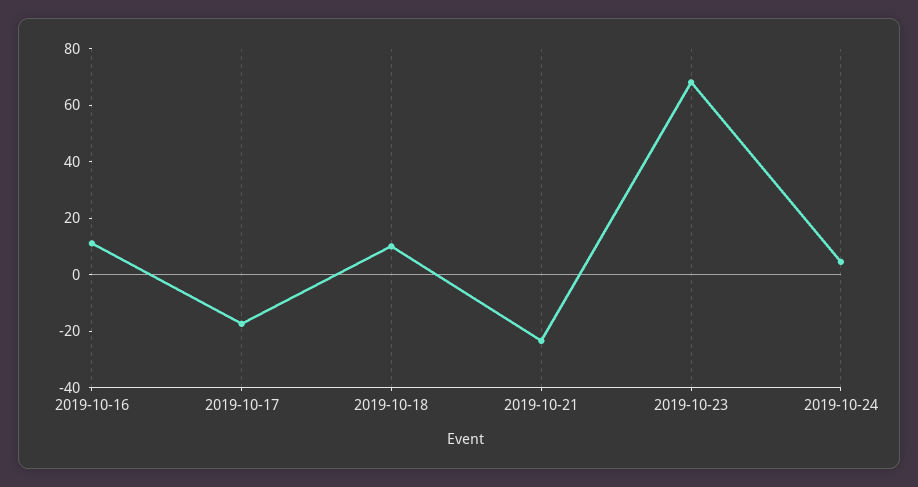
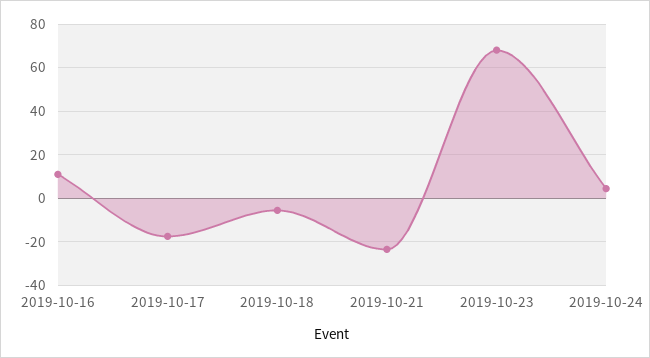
  {
    "2019-10-16": 10,
    "2019-10-17": -20,
-   "2019-10-18": 10,
+   "2019-10-18": -5,
    "2019-10-21": -25,
    "2019-10-23": 70,
    "2019-10-24": 5
  }

